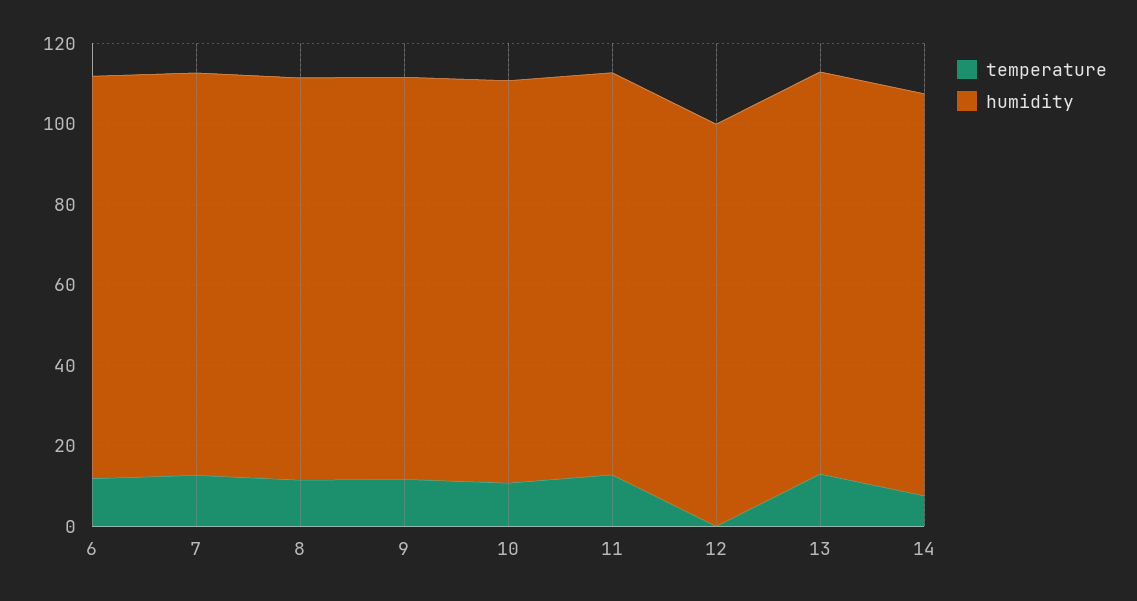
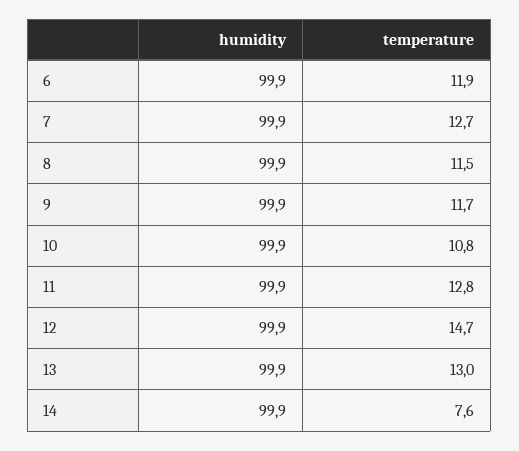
  {
    "temperature": {
      "6": 11.9,
      "7": 12.7,
      "8": 11.5,
      "9": 11.7,
      "10": 10.8,
      "11": 12.8,
-     "12": 0,
+     "12": 14.7,
      "13": 13,
      "14": 7.6
    },
    "humidity": {
      "6": 99.9,
      "7": 99.9,
      "8": 99.9,
      "9": 99.9,
      "10": 99.9,
      "11": 99.9,
      "12": 99.9,
      "13": 99.9,
      "14": 99.9
    }
  }

